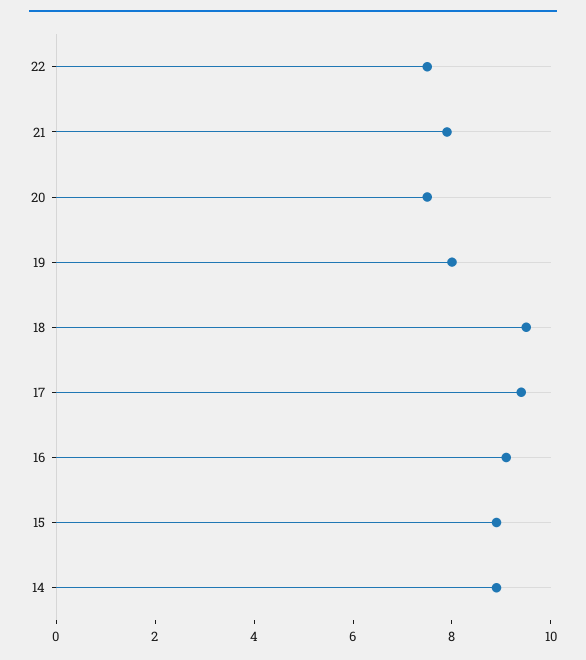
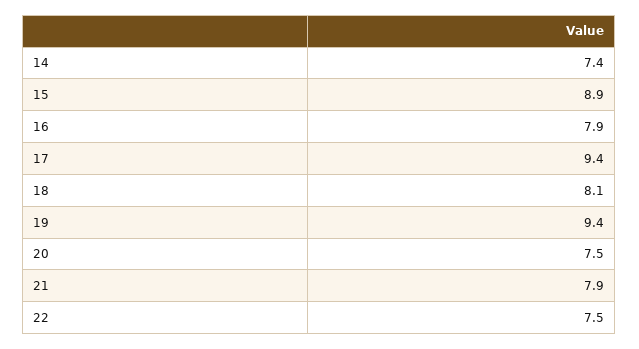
  {
    "22": 7.5,
    "21": 7.9,
    "20": 7.5,
-   "19": 8,
+   "19": 9.4,
-   "18": 9.5,
+   "18": 8.1,
    "17": 9.4,
-   "16": 9,
+   "16": 7.9,
    "15": 8.9,
-   "14": 9
+   "14": 7.4
  }

